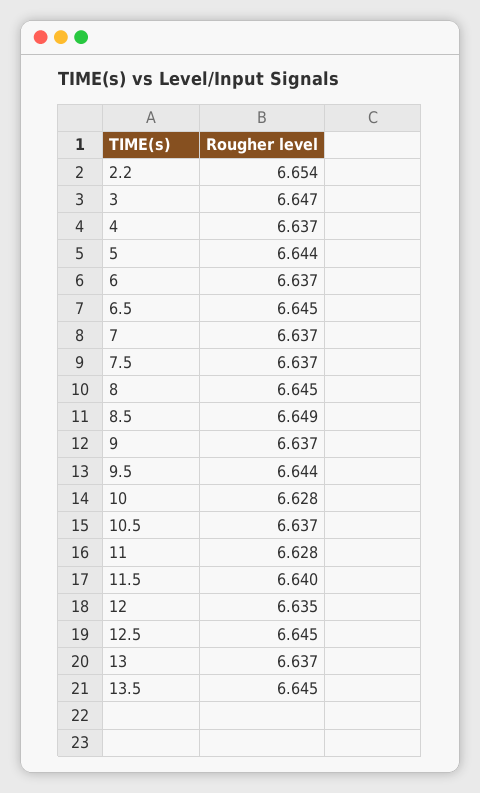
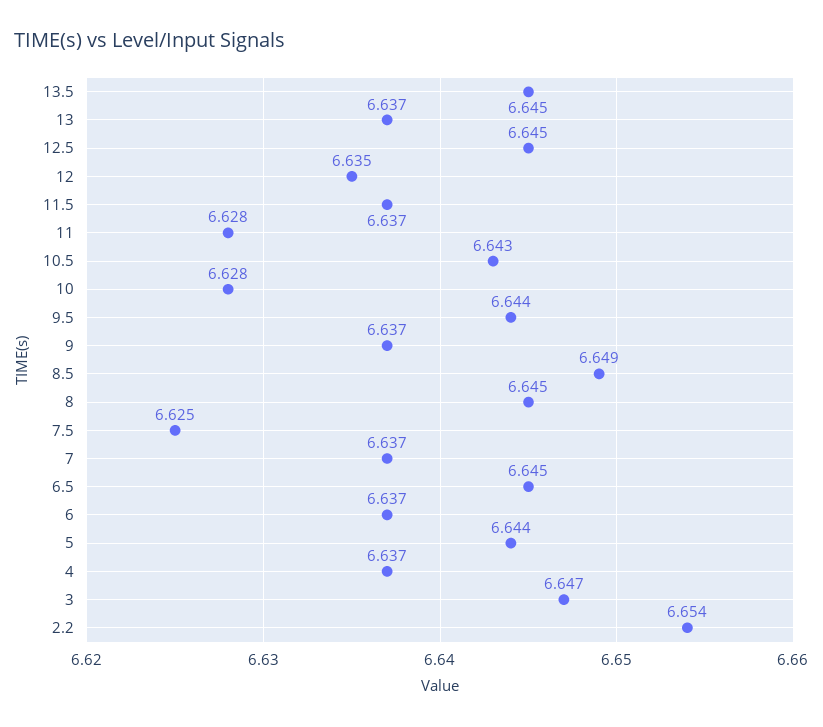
  {
    "2.2": 6.654,
    "3": 6.647,
    "4": 6.637,
    "5": 6.644,
    "6": 6.637,
    "6.5": 6.645,
    "7": 6.637,
-   "7.5": 6.637,
+   "7.5": 6.625,
    "8": 6.645,
    "8.5": 6.649,
    "9": 6.637,
    "9.5": 6.644,
    "10": 6.628,
-   "10.5": 6.637,
+   "10.5": 6.643,
    "11": 6.628,
-   "11.5": 6.64,
+   "11.5": 6.637,
    "12": 6.635,
    "12.5": 6.645,
    "13": 6.637,
    "13.5": 6.645
  }

